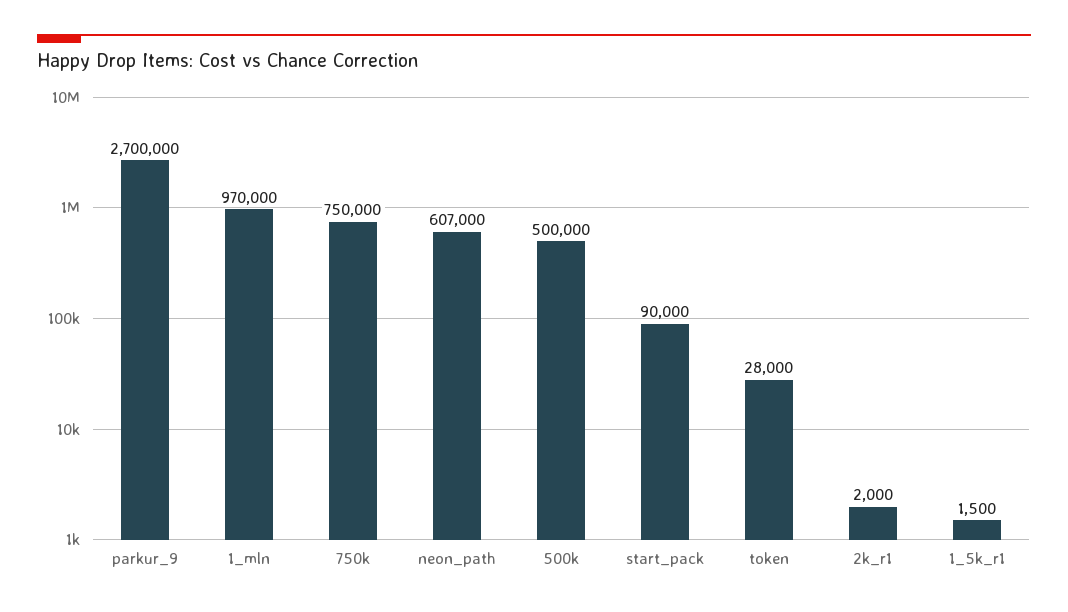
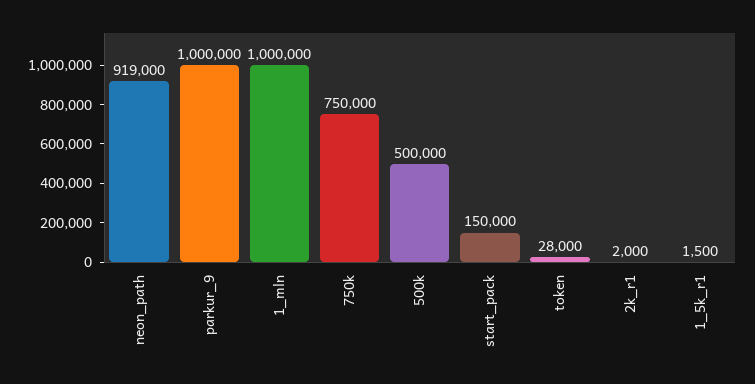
  {
-   "parkur_9": 2700000,
+   "parkur_9": 1000000,
-   "1_mln": 970000,
+   "1_mln": 1000000,
    "750k": 750000,
-   "neon_path": 607000,
+   "neon_path": 919000,
    "500k": 500000,
-   "start_pack": 90000,
+   "start_pack": 150000,
    "token": 28000,
    "2k_r1": 2000,
    "1_5k_r1": 1500
  }

